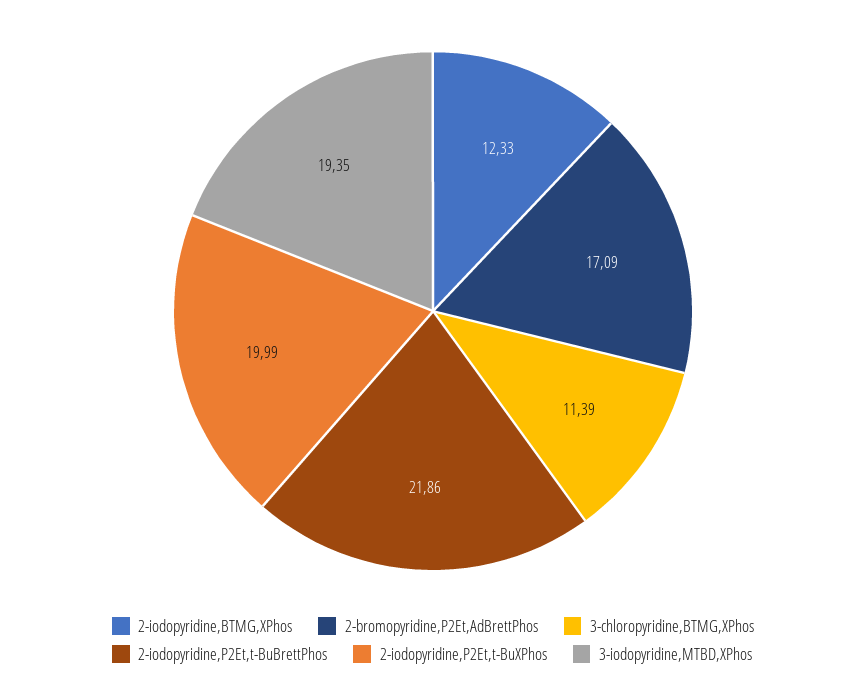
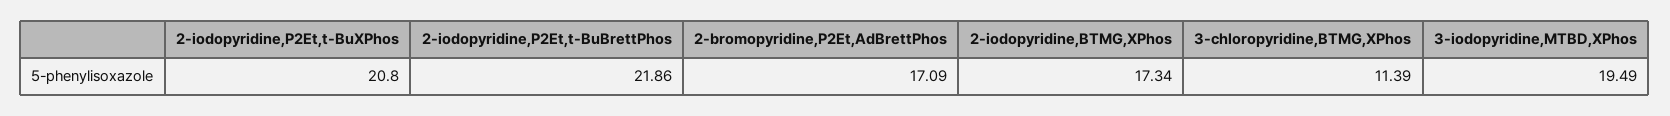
  {
-   "2-iodopyridine,BTMG,XPhos": 12.33,
+   "2-iodopyridine,BTMG,XPhos": 17.34,
    "2-bromopyridine,P2Et,AdBrettPhos": 17.09,
    "3-chloropyridine,BTMG,XPhos": 11.39,
    "2-iodopyridine,P2Et,t-BuBrettPhos": 21.86,
-   "2-iodopyridine,P2Et,t-BuXPhos": 19.99,
+   "2-iodopyridine,P2Et,t-BuXPhos": 20.8,
-   "3-iodopyridine,MTBD,XPhos": 19.35
+   "3-iodopyridine,MTBD,XPhos": 19.49
  }

